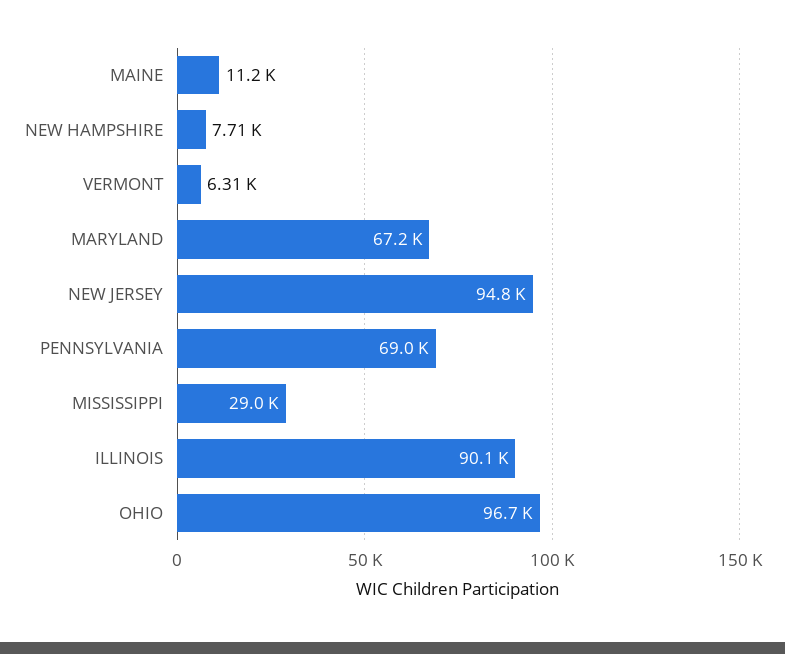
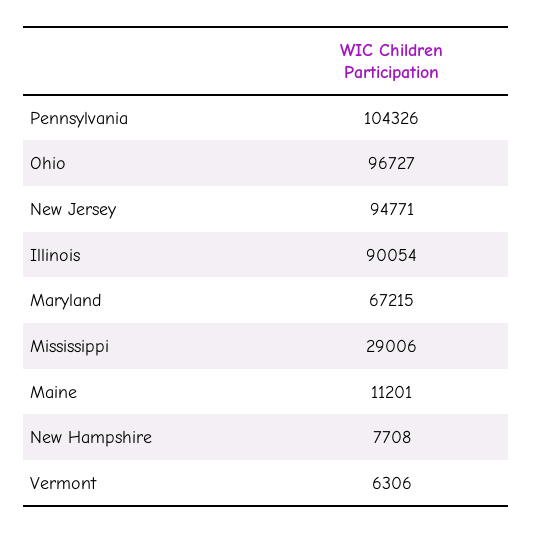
  {
    "MAINE": 11201,
    "NEW HAMPSHIRE": 7708,
    "VERMONT": 6306,
    "MARYLAND": 67215,
    "NEW JERSEY": 94771,
-   "PENNSYLVANIA": 69000,
+   "PENNSYLVANIA": 104326,
    "MISSISSIPPI": 29006,
    "ILLINOIS": 90054,
    "OHIO": 96727
  }

